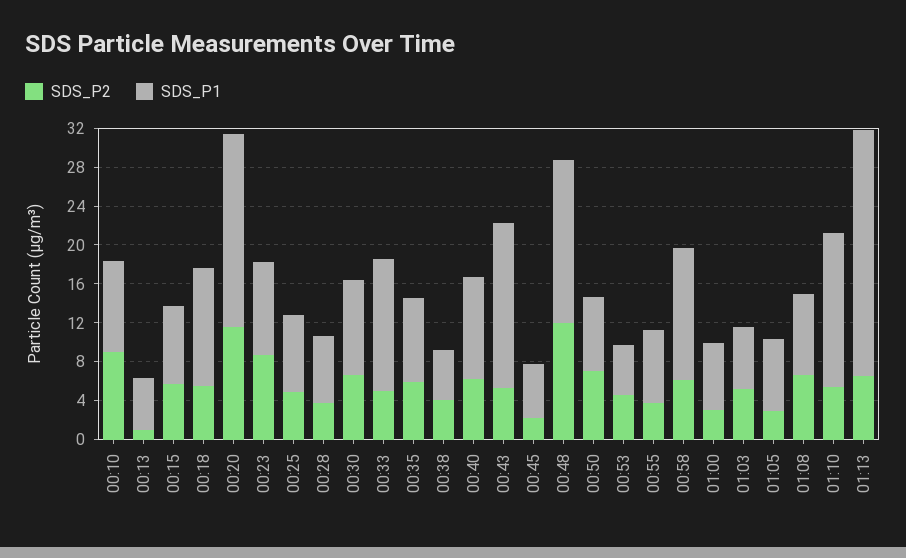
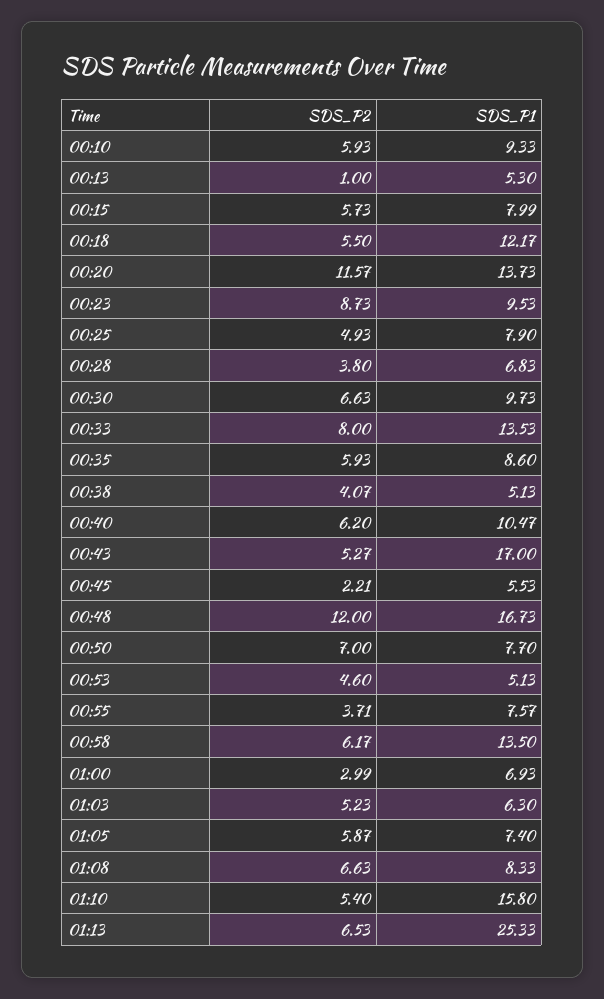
  {
    "SDS_P2": {
-     "00:10": 9,
+     "00:10": 5.93,
      "00:13": 1,
      "00:15": 5.73,
      "00:18": 5.5,
      "00:20": 11.57,
      "00:23": 8.73,
      "00:25": 4.93,
      "00:28": 3.8,
      "00:30": 6.63,
-     "00:33": 5,
+     "00:33": 8,
      "00:35": 5.93,
      "00:38": 4.07,
      "00:40": 6.2,
      "00:43": 5.27,
      "00:45": 2.21,
      "00:48": 12,
      "00:50": 7,
      "00:53": 4.6,
      "00:55": 3.71,
      "00:58": 6.17,
      "01:00": 2.99,
      "01:03": 5.23,
-     "01:05": 3,
+     "01:05": 5.87,
      "01:08": 6.63,
      "01:10": 5.4,
      "01:13": 6.53
    },
    "SDS_P1": {
      "00:10": 9.33,
      "00:13": 5.3,
      "00:15": 7.99,
      "00:18": 12.17,
-     "00:20": 20,
+     "00:20": 13.73,
      "00:23": 9.53,
      "00:25": 7.9,
      "00:28": 6.83,
      "00:30": 9.73,
      "00:33": 13.53,
      "00:35": 8.6,
      "00:38": 5.13,
      "00:40": 10.47,
      "00:43": 17,
      "00:45": 5.53,
      "00:48": 16.73,
      "00:50": 7.7,
      "00:53": 5.13,
      "00:55": 7.57,
      "00:58": 13.5,
      "01:00": 6.93,
      "01:03": 6.3,
      "01:05": 7.4,
      "01:08": 8.33,
      "01:10": 15.8,
      "01:13": 25.33
    }
  }

